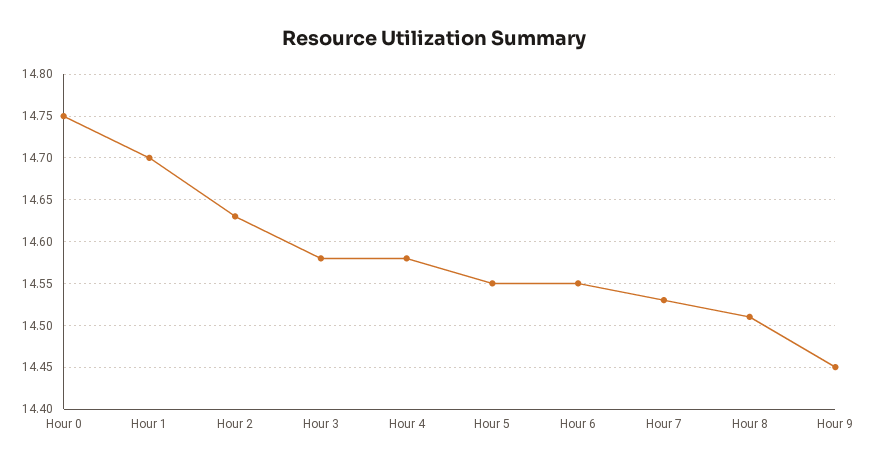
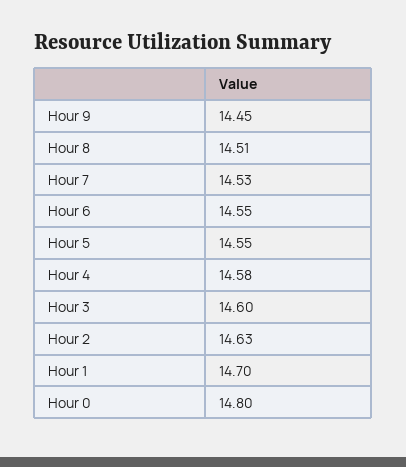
  {
-   "Hour 0": 14.75,
+   "Hour 0": 14.8,
    "Hour 1": 14.7,
    "Hour 2": 14.63,
-   "Hour 3": 14.58,
+   "Hour 3": 14.6,
    "Hour 4": 14.58,
    "Hour 5": 14.55,
    "Hour 6": 14.55,
    "Hour 7": 14.53,
    "Hour 8": 14.51,
    "Hour 9": 14.45
  }

